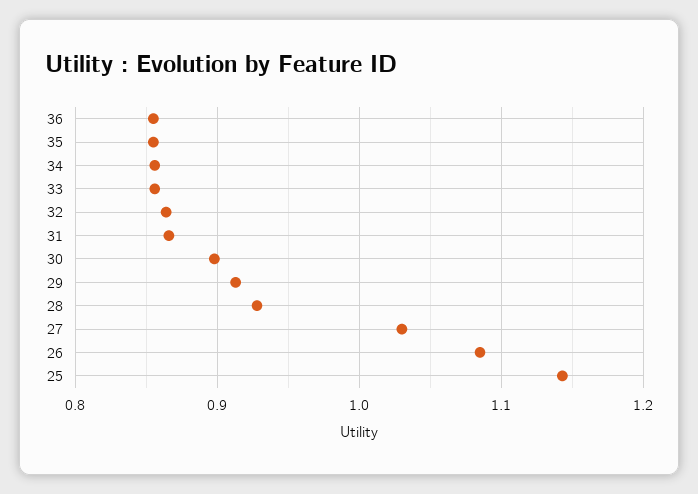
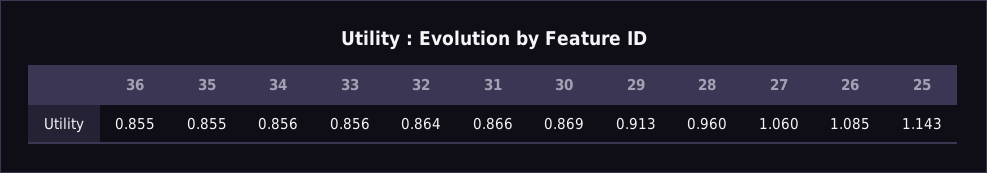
  {
    "36": 0.855,
    "35": 0.855,
    "34": 0.856,
    "33": 0.856,
    "32": 0.864,
    "31": 0.866,
-   "30": 0.9,
+   "30": 0.869,
    "29": 0.913,
-   "28": 0.93,
+   "28": 0.96,
-   "27": 1.03,
+   "27": 1.06,
    "26": 1.085,
    "25": 1.143
  }

